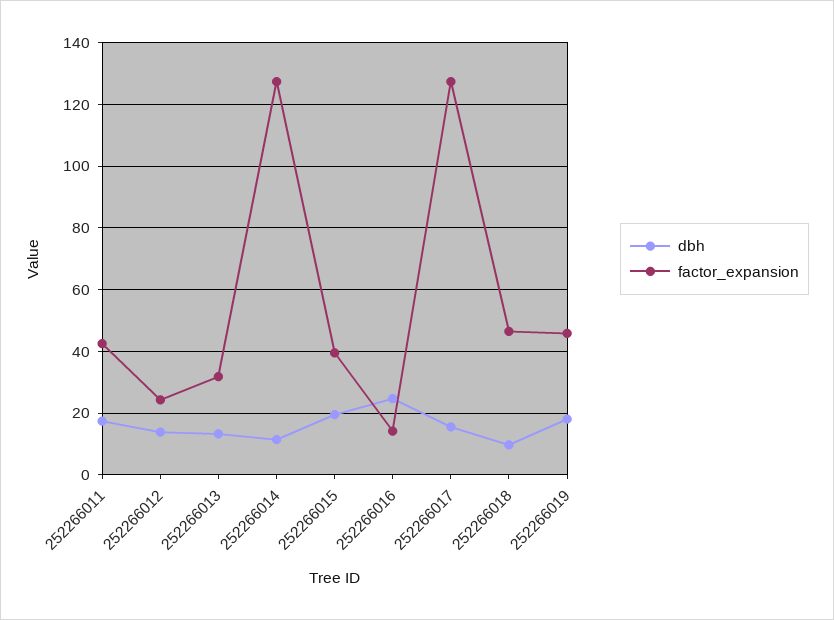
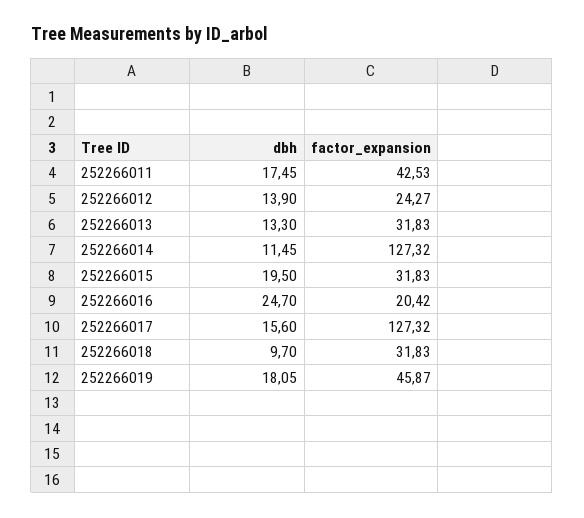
  {
    "dbh": {
      "252266011": 17.45,
      "252266012": 13.9,
      "252266013": 13.3,
      "252266014": 11.45,
      "252266015": 19.5,
      "252266016": 24.7,
      "252266017": 15.6,
      "252266018": 9.7,
      "252266019": 18.05
    },
    "factor_expansion": {
      "252266011": 42.53,
      "252266012": 24.27,
      "252266013": 31.83,
      "252266014": 127.32,
-     "252266015": 40,
+     "252266015": 31.83,
-     "252266016": 14,
+     "252266016": 20.42,
      "252266017": 127.32,
-     "252266018": 46,
+     "252266018": 31.83,
      "252266019": 45.87
    }
  }

